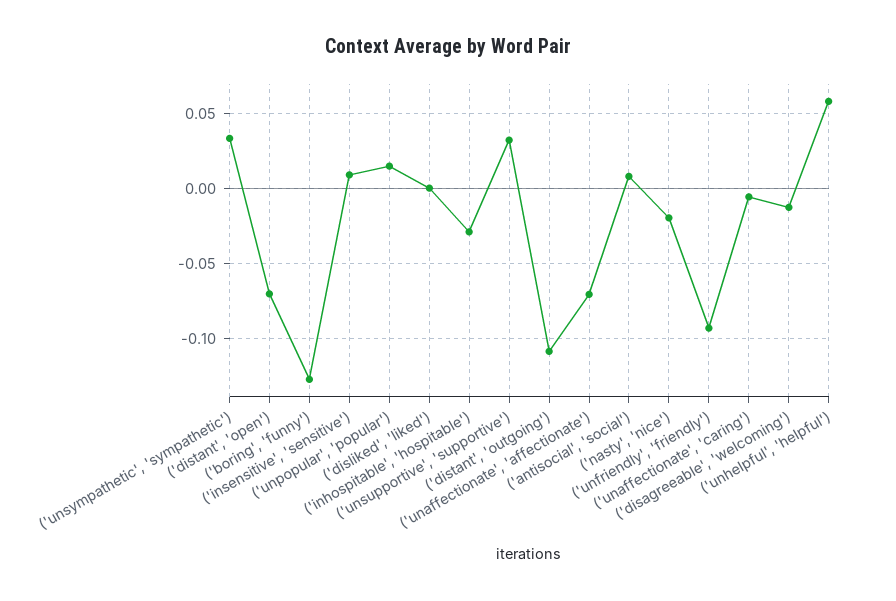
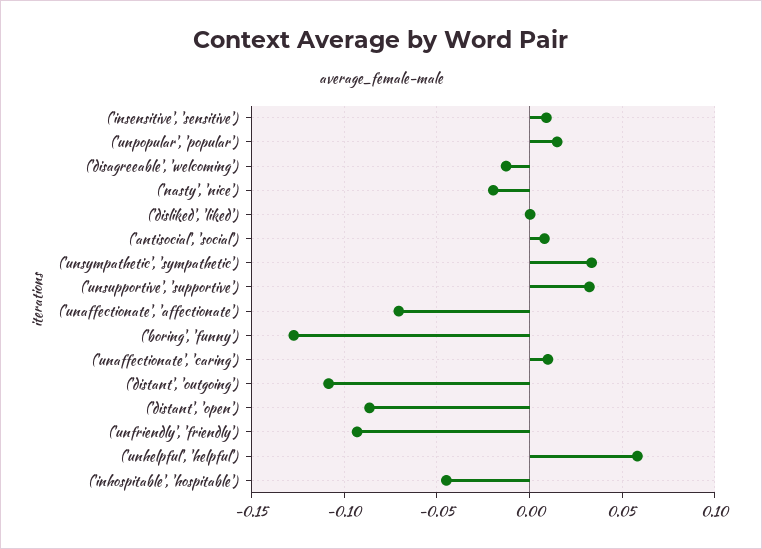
  {
    "('unsympathetic', 'sympathetic')": 0.035,
-   "('distant', 'open')": -0.07,
+   "('distant', 'open')": -0.085,
    "('boring', 'funny')": -0.125,
    "('insensitive', 'sensitive')": 0.01,
    "('unpopular', 'popular')": 0.015,
    "('disliked', 'liked')": 0,
-   "('inhospitable', 'hospitable')": -0.03,
+   "('inhospitable', 'hospitable')": -0.045,
    "('unsupportive', 'supportive')": 0.03,
    "('distant', 'outgoing')": -0.11,
    "('unaffectionate', 'affectionate')": -0.07,
    "('antisocial', 'social')": 0.01,
    "('nasty', 'nice')": -0.02,
    "('unfriendly', 'friendly')": -0.095,
-   "('unaffectionate', 'caring')": -0.005,
+   "('unaffectionate', 'caring')": 0.01,
    "('disagreeable', 'welcoming')": -0.015,
    "('unhelpful', 'helpful')": 0.06
  }

